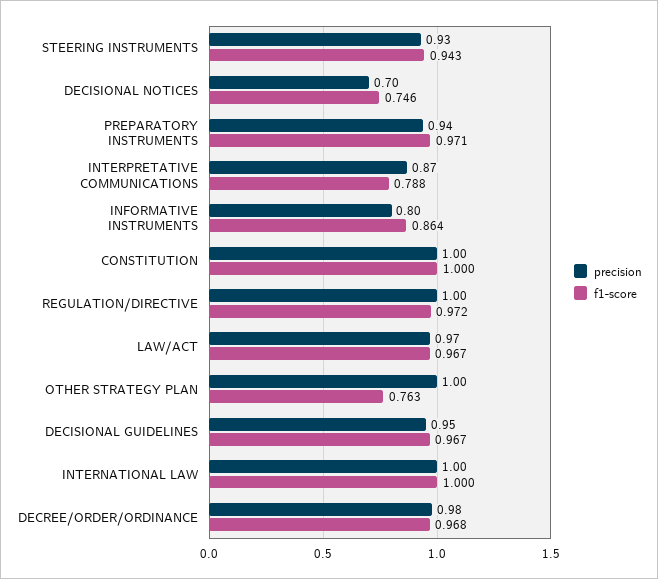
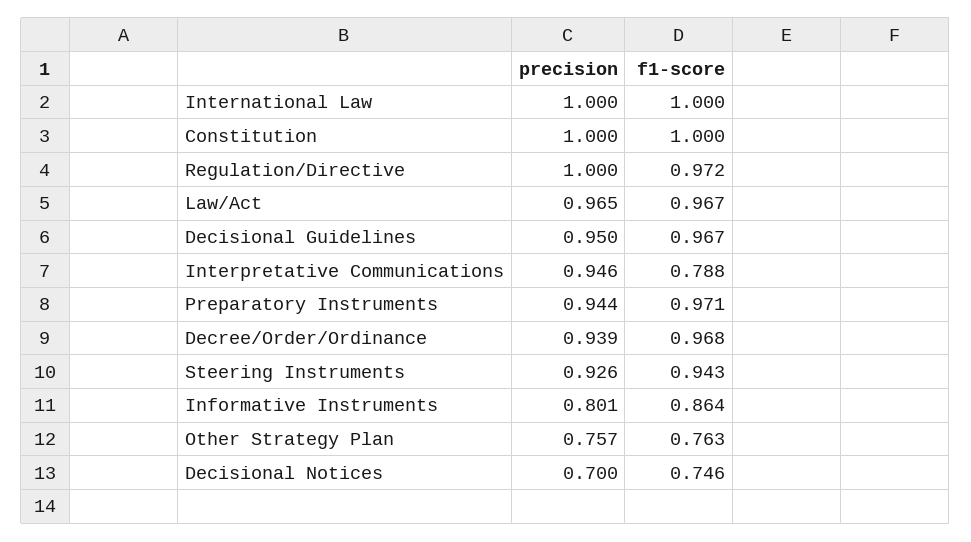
  {
    "precision": {
      "STEERING INSTRUMENTS": 0.926,
      "DECISIONAL NOTICES": 0.7,
      "PREPARATORY INSTRUMENTS": 0.944,
-     "INTERPRETATIVE COMMUNICATIONS": 0.87,
+     "INTERPRETATIVE COMMUNICATIONS": 0.946,
      "INFORMATIVE INSTRUMENTS": 0.801,
      "CONSTITUTION": 1,
      "REGULATION/DIRECTIVE": 1,
      "LAW/ACT": 0.965,
-     "OTHER STRATEGY PLAN": 1,
+     "OTHER STRATEGY PLAN": 0.757,
      "DECISIONAL GUIDELINES": 0.95,
      "INTERNATIONAL LAW": 1,
-     "DECREE/ORDER/ORDINANCE": 0.98
+     "DECREE/ORDER/ORDINANCE": 0.939
    },
    "f1-score": {
      "STEERING INSTRUMENTS": 0.943,
      "DECISIONAL NOTICES": 0.746,
      "PREPARATORY INSTRUMENTS": 0.971,
      "INTERPRETATIVE COMMUNICATIONS": 0.788,
      "INFORMATIVE INSTRUMENTS": 0.864,
      "CONSTITUTION": 1,
      "REGULATION/DIRECTIVE": 0.972,
      "LAW/ACT": 0.967,
      "OTHER STRATEGY PLAN": 0.763,
      "DECISIONAL GUIDELINES": 0.967,
      "INTERNATIONAL LAW": 1,
      "DECREE/ORDER/ORDINANCE": 0.968
    }
  }

